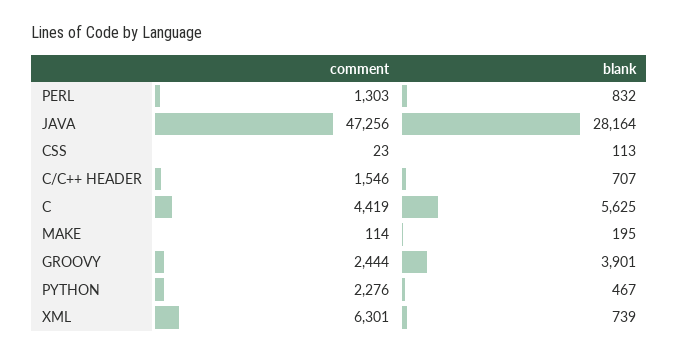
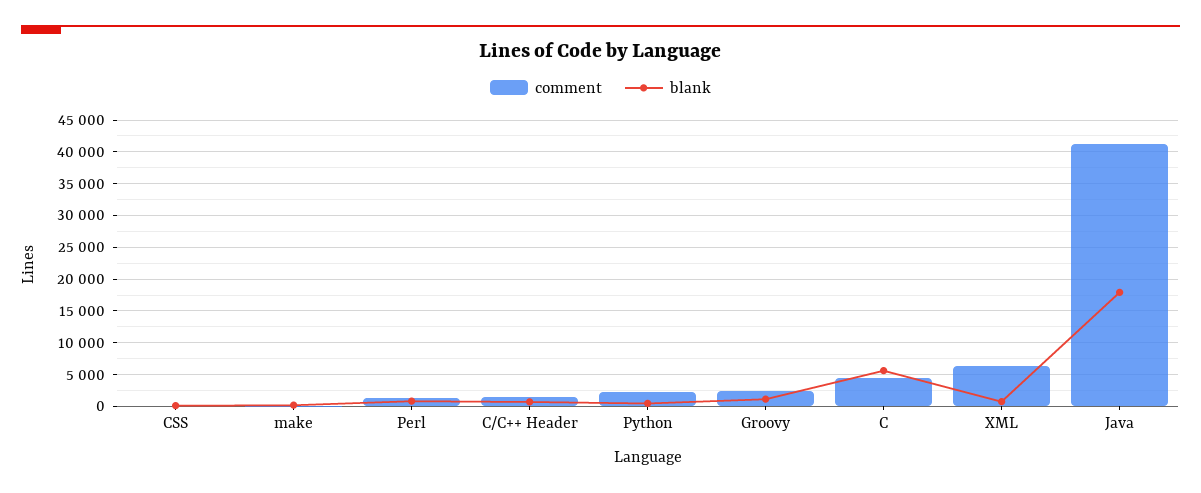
  {
    "comment": {
      "PERL": 1303,
-     "JAVA": 47256,
+     "JAVA": 41000,
      "CSS": 23,
      "C/C++ HEADER": 1546,
      "C": 4419,
      "MAKE": 114,
      "GROOVY": 2444,
      "PYTHON": 2276,
      "XML": 6301
    },
    "blank": {
      "PERL": 832,
-     "JAVA": 28164,
+     "JAVA": 18000,
      "CSS": 113,
      "C/C++ HEADER": 707,
      "C": 5625,
      "MAKE": 195,
-     "GROOVY": 3901,
+     "GROOVY": 1000,
      "PYTHON": 467,
      "XML": 739
    }
  }

